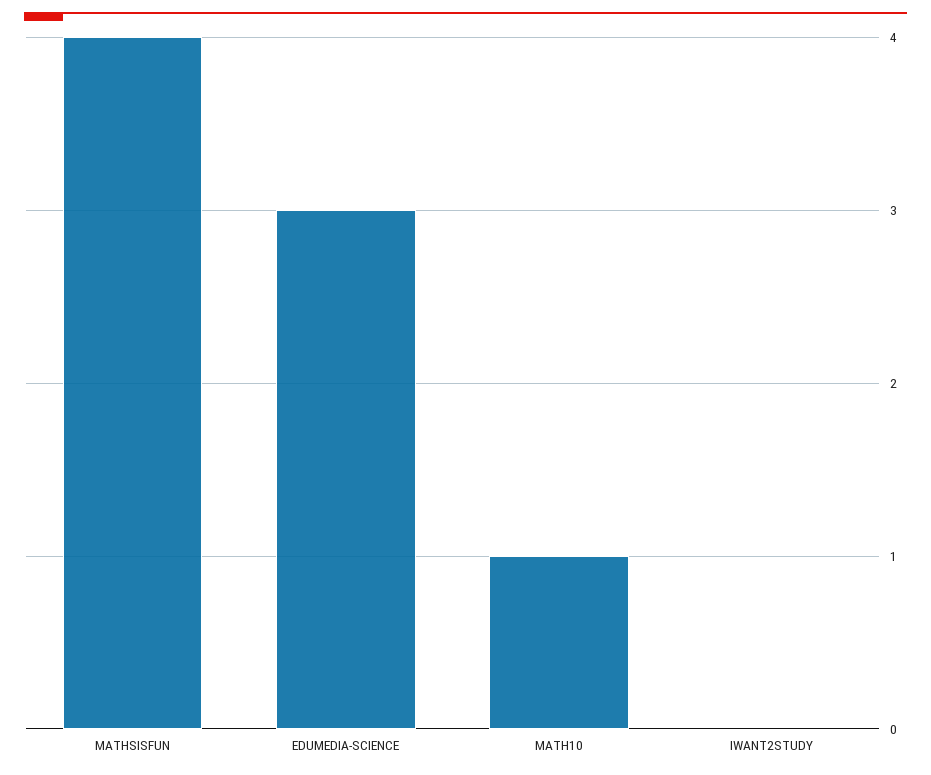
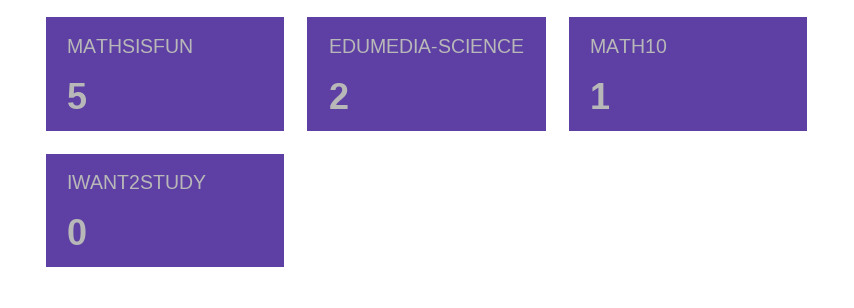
  {
-   "MATHSISFUN": 4,
+   "MATHSISFUN": 5,
-   "EDUMEDIA-SCIENCE": 3,
+   "EDUMEDIA-SCIENCE": 2,
    "MATH10": 1,
    "IWANT2STUDY": 0
  }

